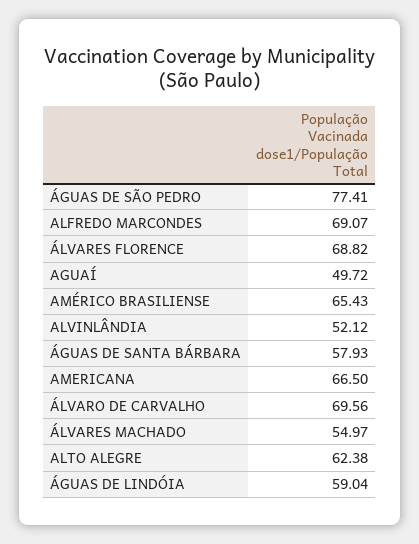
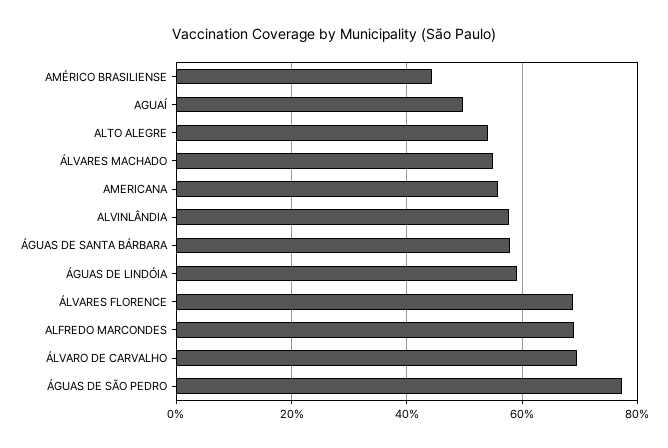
  {
    "ÁGUAS DE SÃO PEDRO": 77.41,
    "ALFREDO MARCONDES": 69.07,
    "ÁLVARES FLORENCE": 68.82,
    "AGUAÍ": 49.72,
-   "AMÉRICO BRASILIENSE": 65.43,
+   "AMÉRICO BRASILIENSE": 44,
-   "ALVINLÂNDIA": 52.12,
+   "ALVINLÂNDIA": 58,
    "ÁGUAS DE SANTA BÁRBARA": 57.93,
-   "AMERICANA": 66.5,
+   "AMERICANA": 56,
    "ÁLVARO DE CARVALHO": 69.56,
    "ÁLVARES MACHADO": 54.97,
-   "ALTO ALEGRE": 62.38,
+   "ALTO ALEGRE": 54,
    "ÁGUAS DE LINDÓIA": 59.04
  }

